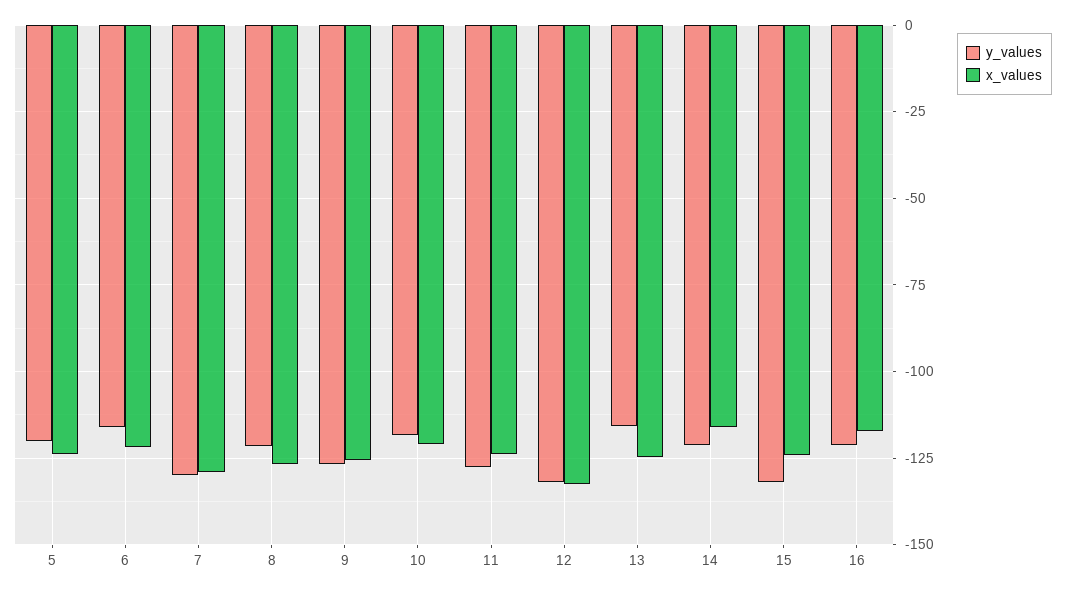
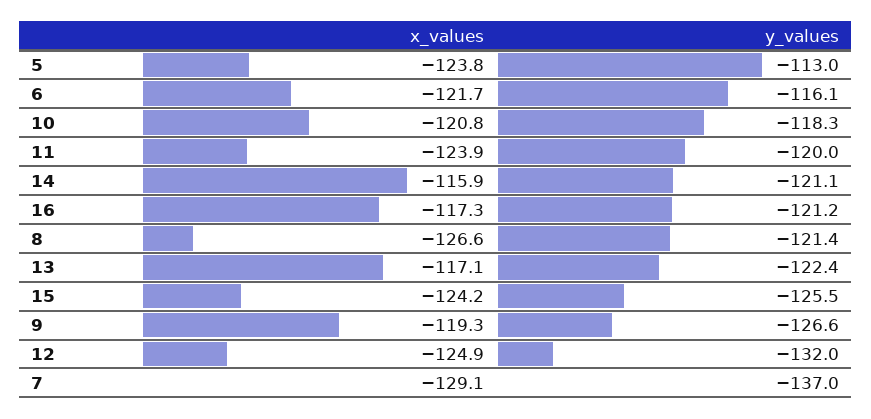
  {
    "y_values": {
-     "5": -120,
+     "5": -113,
      "6": -116.1,
-     "7": -130,
+     "7": -137,
      "8": -121.4,
      "9": -126.6,
      "10": -118.3,
-     "11": -127.5,
+     "11": -120,
      "12": -132,
-     "13": -115,
+     "13": -122.4,
      "14": -121.1,
-     "15": -132.5,
+     "15": -125.5,
      "16": -121.2
    },
    "x_values": {
      "5": -123.8,
      "6": -121.7,
      "7": -129.1,
      "8": -126.6,
-     "9": -125,
+     "9": -119.3,
      "10": -120.8,
      "11": -123.9,
-     "12": -132.5,
+     "12": -124.9,
-     "13": -125,
+     "13": -117.1,
      "14": -115.9,
      "15": -124.2,
      "16": -117.3
    }
  }

